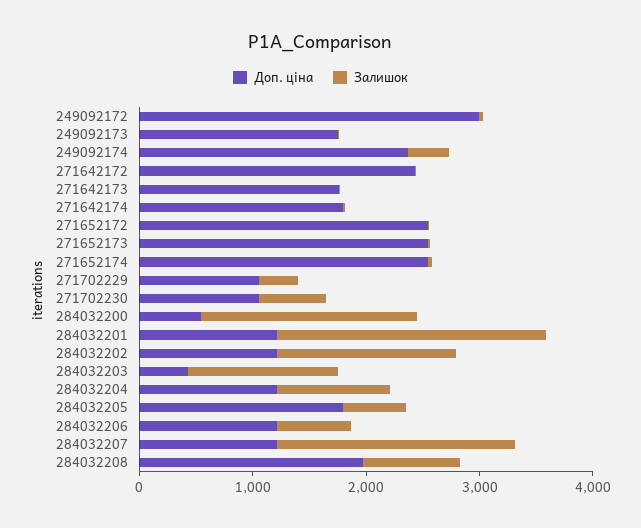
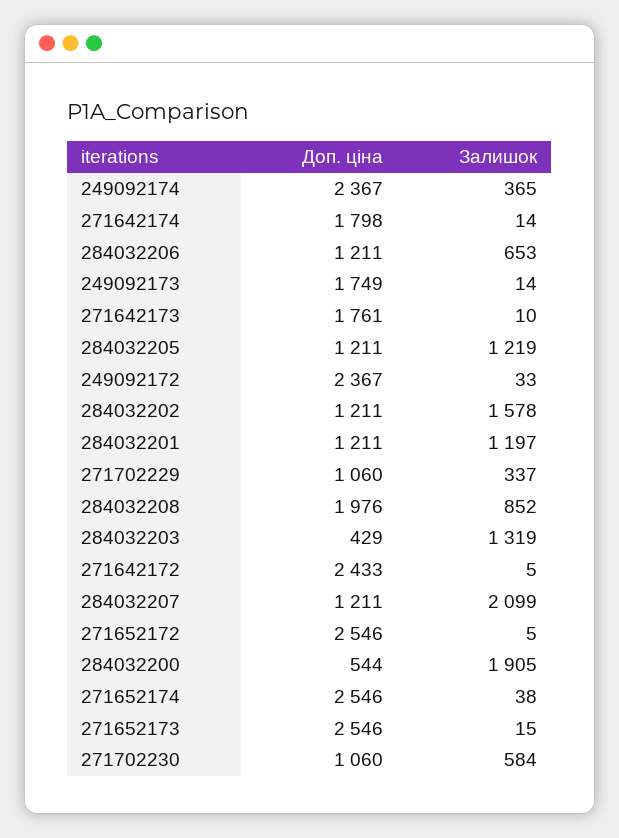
  {
    "Доп. ціна": {
-     "249092172": 3000,
+     "249092172": 2367,
      "249092173": 1749,
      "249092174": 2367,
      "271642172": 2433,
      "271642173": 1761,
      "271642174": 1798,
      "271652172": 2546,
      "271652173": 2546,
      "271652174": 2546,
      "271702229": 1060,
      "271702230": 1060,
      "284032200": 544,
      "284032201": 1211,
      "284032202": 1211,
      "284032203": 429,
-     "284032204": 1200,
-     "284032205": 1800,
+     "284032205": 1211,
      "284032206": 1211,
      "284032207": 1211,
      "284032208": 1976
    },
    "Залишок": {
      "249092172": 33,
      "249092173": 14,
      "249092174": 365,
      "271642172": 5,
      "271642173": 10,
      "271642174": 14,
      "271652172": 5,
      "271652173": 15,
      "271652174": 38,
      "271702229": 337,
      "271702230": 584,
      "284032200": 1905,
-     "284032201": 2400,
+     "284032201": 1197,
      "284032202": 1578,
      "284032203": 1319,
-     "284032204": 1000,
-     "284032205": 600,
+     "284032205": 1219,
      "284032206": 653,
      "284032207": 2099,
      "284032208": 852
    }
  }

